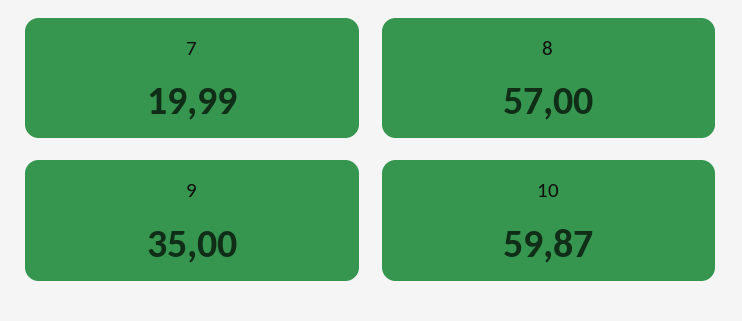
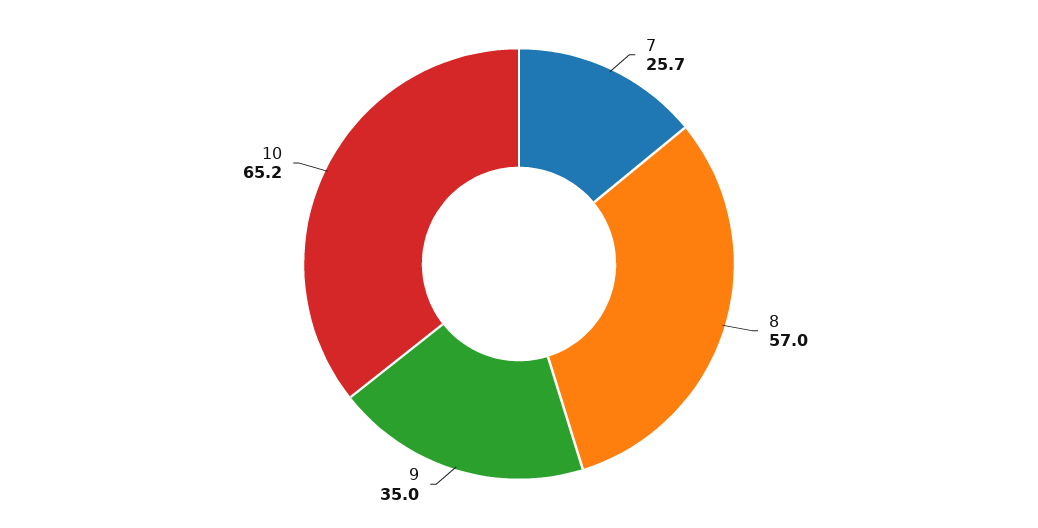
  {
-   "7": 19.99,
+   "7": 25.7,
    "8": 57,
    "9": 35,
-   "10": 59.87
+   "10": 65.2
  }

